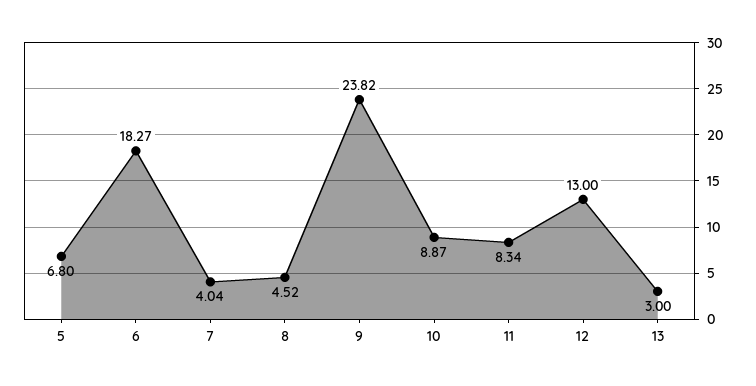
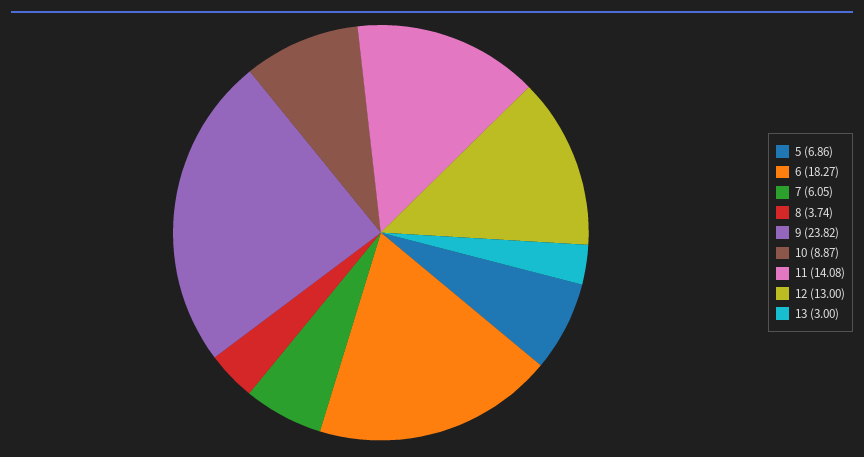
  {
-   "5": 6.8,
+   "5": 6.86,
    "6": 18.27,
-   "7": 4.04,
+   "7": 6.05,
-   "8": 4.52,
+   "8": 3.74,
    "9": 23.82,
    "10": 8.87,
-   "11": 8.34,
+   "11": 14.08,
    "12": 13,
    "13": 3
  }

